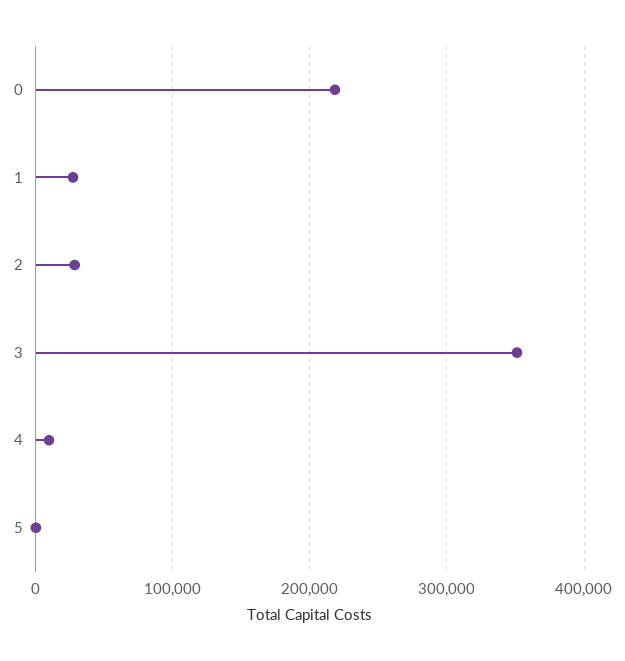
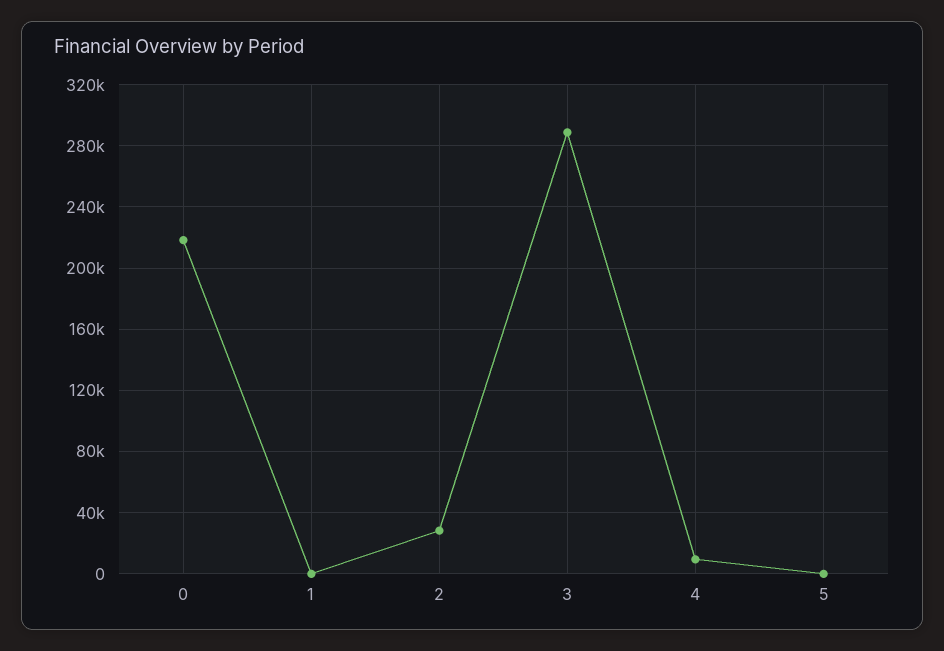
  {
    "0": 220000,
-   "1": 30000,
+   "1": 0,
    "2": 30000,
-   "3": 350000,
+   "3": 290000,
    "4": 10000,
    "5": 0
  }

